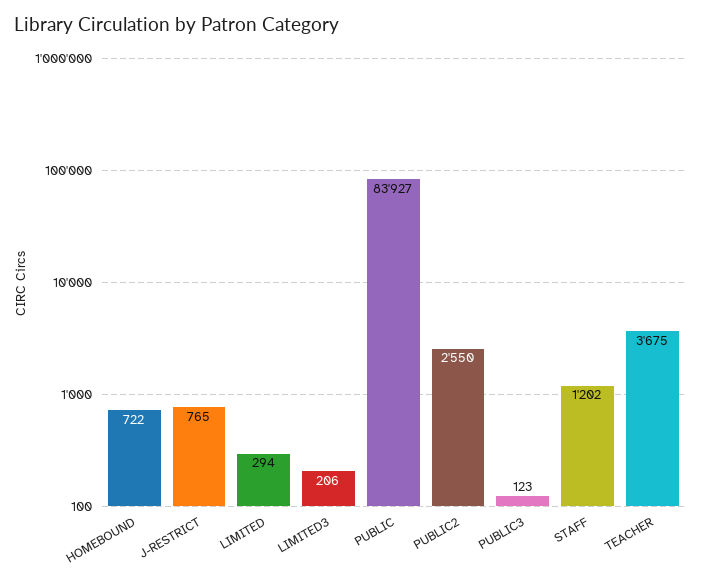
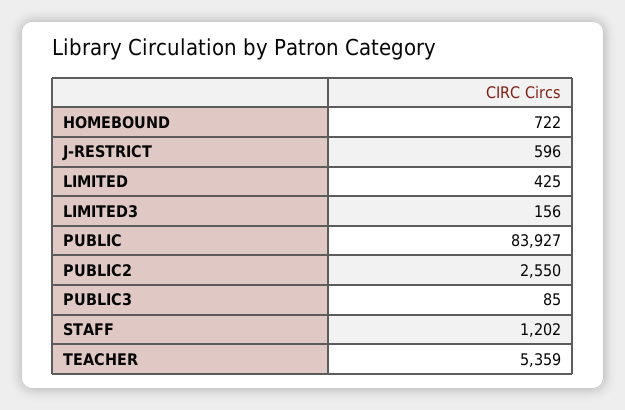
  {
    "HOMEBOUND": 722,
-   "J-RESTRICT": 765,
+   "J-RESTRICT": 596,
-   "LIMITED": 294,
+   "LIMITED": 425,
-   "LIMITED3": 206,
+   "LIMITED3": 156,
    "PUBLIC": 83927,
    "PUBLIC2": 2550,
-   "PUBLIC3": 123,
+   "PUBLIC3": 85,
    "STAFF": 1202,
-   "TEACHER": 3675
+   "TEACHER": 5359
  }

